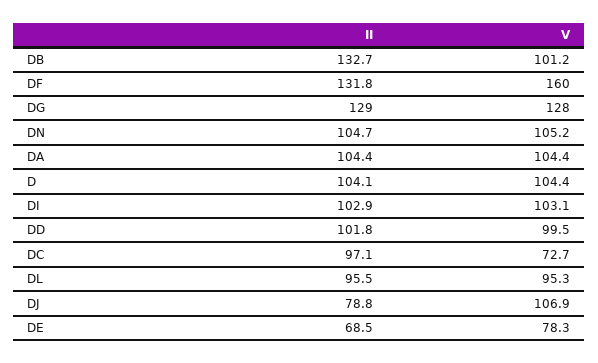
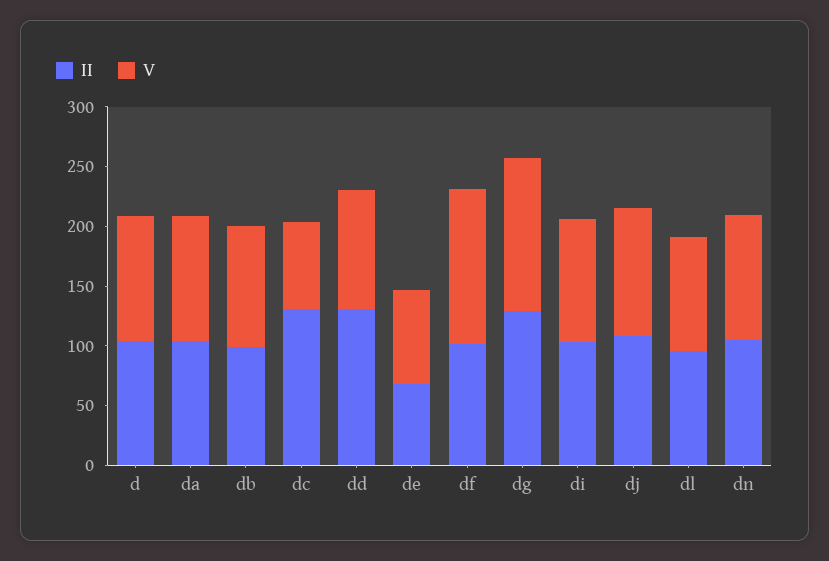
  {
    "II": {
-     "DB": 132.7,
+     "DB": 100,
-     "DF": 131.8,
+     "DF": 100,
      "DG": 129,
      "DN": 104.7,
      "DA": 104.4,
      "D": 104.1,
      "DI": 102.9,
-     "DD": 101.8,
+     "DD": 130,
-     "DC": 97.1,
+     "DC": 130,
      "DL": 95.5,
-     "DJ": 78.8,
+     "DJ": 110,
      "DE": 68.5
    },
    "V": {
      "DB": 101.2,
-     "DF": 160,
+     "DF": 130,
      "DG": 128,
      "DN": 105.2,
      "DA": 104.4,
      "D": 104.4,
      "DI": 103.1,
      "DD": 99.5,
      "DC": 72.7,
      "DL": 95.3,
      "DJ": 106.9,
      "DE": 78.3
    }
  }

